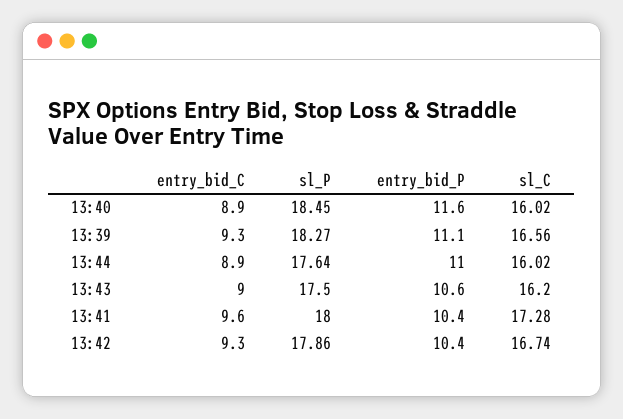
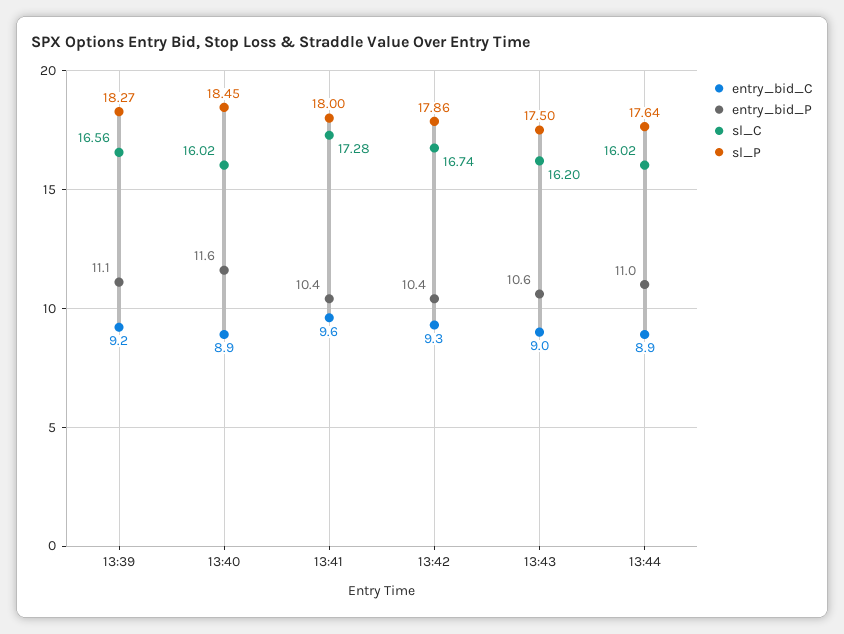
  {
    "entry_bid_C": {
      "13:40": 8.9,
-     "13:39": 9.3,
+     "13:39": 9.2,
      "13:44": 8.9,
      "13:43": 9,
      "13:41": 9.6,
      "13:42": 9.3
    },
    "sl_P": {
      "13:40": 18.45,
      "13:39": 18.27,
      "13:44": 17.64,
      "13:43": 17.5,
      "13:41": 18,
      "13:42": 17.86
    },
    "entry_bid_P": {
      "13:40": 11.6,
      "13:39": 11.1,
      "13:44": 11,
      "13:43": 10.6,
      "13:41": 10.4,
      "13:42": 10.4
    },
    "sl_C": {
      "13:40": 16.02,
      "13:39": 16.56,
      "13:44": 16.02,
      "13:43": 16.2,
      "13:41": 17.28,
      "13:42": 16.74
    }
  }

